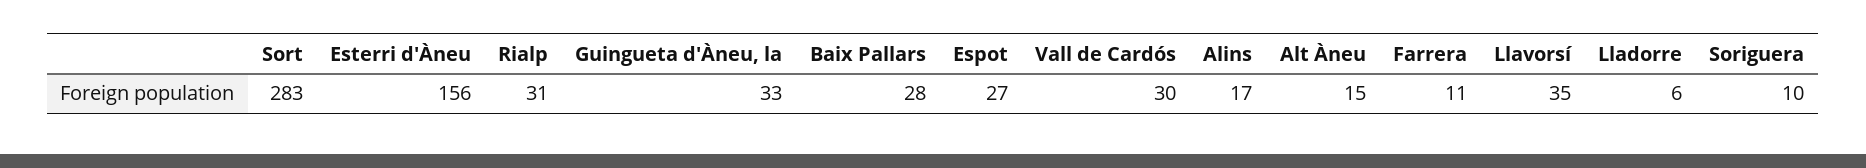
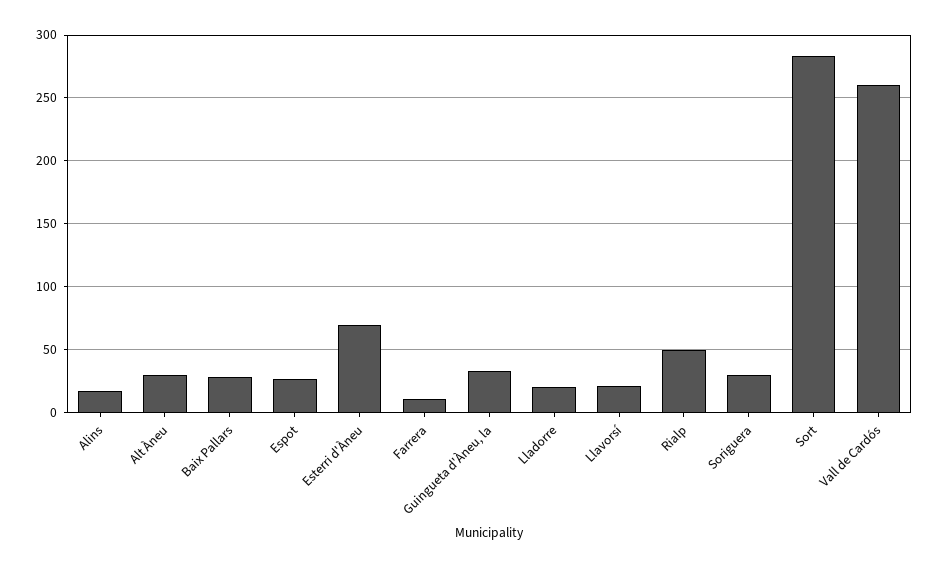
  {
    "Sort": 283,
-   "Esterri d'Àneu": 156,
+   "Esterri d'Àneu": 70,
-   "Rialp": 31,
+   "Rialp": 50,
    "Guingueta d'Àneu, la": 33,
    "Baix Pallars": 28,
    "Espot": 27,
-   "Vall de Cardós": 30,
+   "Vall de Cardós": 260,
    "Alins": 17,
-   "Alt Àneu": 15,
+   "Alt Àneu": 30,
    "Farrera": 11,
-   "Llavorsí": 35,
+   "Llavorsí": 20,
-   "Lladorre": 6,
+   "Lladorre": 20,
-   "Soriguera": 10
+   "Soriguera": 30
  }

